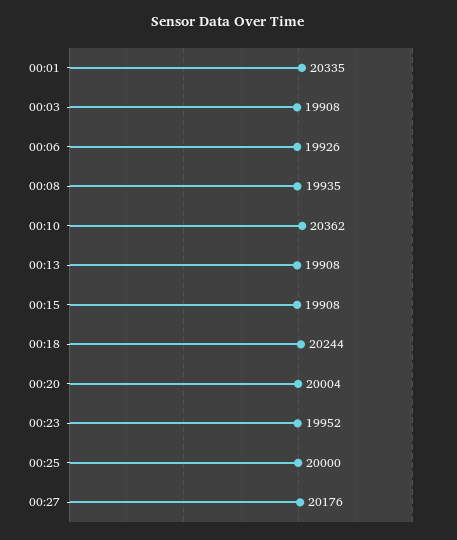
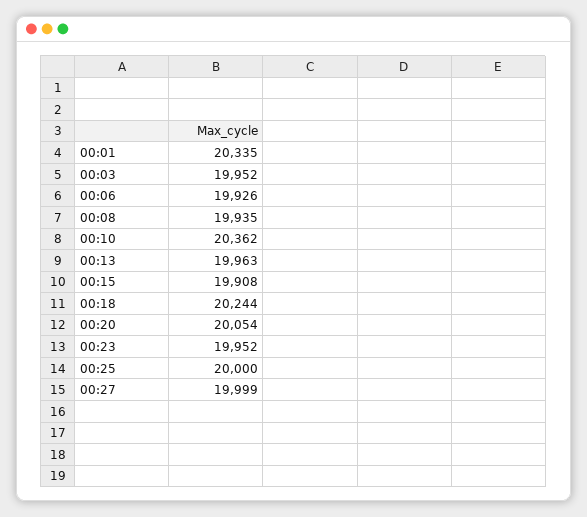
  {
    "00:01": 20335,
-   "00:03": 19908,
+   "00:03": 19952,
    "00:06": 19926,
    "00:08": 19935,
    "00:10": 20362,
-   "00:13": 19908,
+   "00:13": 19963,
    "00:15": 19908,
    "00:18": 20244,
-   "00:20": 20004,
+   "00:20": 20054,
    "00:23": 19952,
    "00:25": 20000,
-   "00:27": 20176
+   "00:27": 19999
  }

